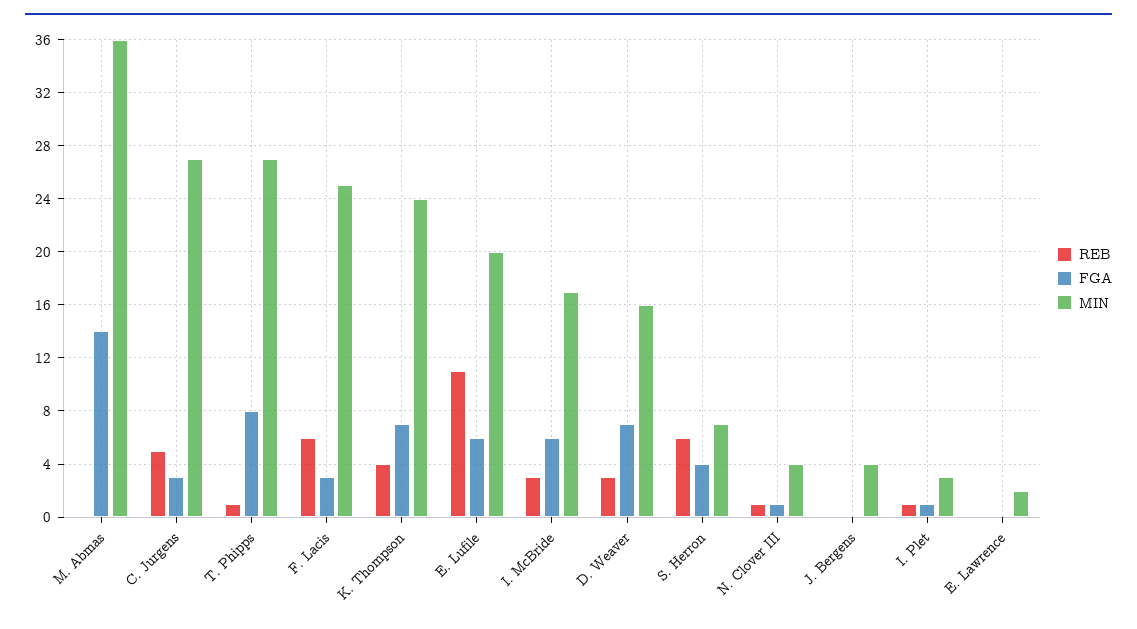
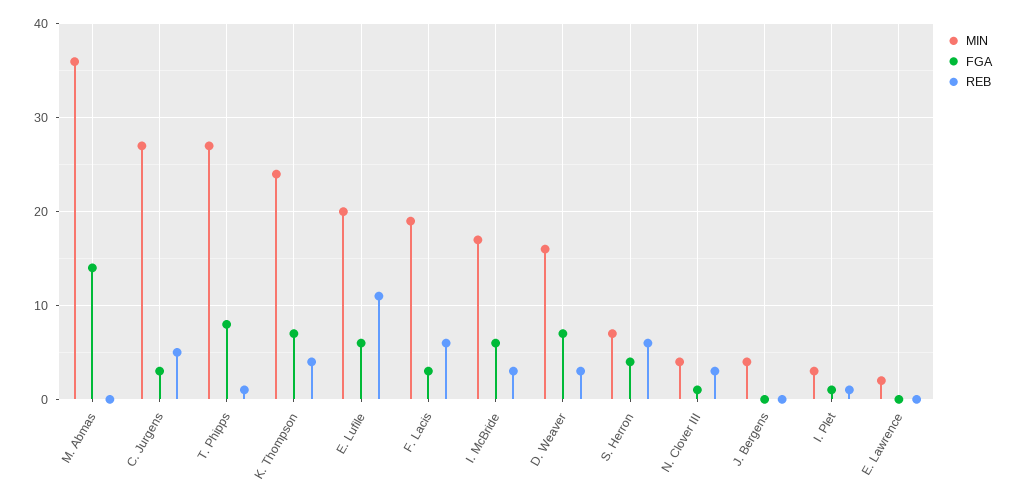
  {
    "REB": {
      "M. Abmas": 0,
      "C. Jurgens": 5,
      "T. Phipps": 1,
      "F. Lacis": 6,
      "K. Thompson": 4,
      "E. Lufile": 11,
      "I. McBride": 3,
      "D. Weaver": 3,
      "S. Herron": 6,
-     "N. Clover III": 1,
+     "N. Clover III": 3,
      "J. Bergens": 0,
      "I. Plet": 1,
      "E. Lawrence": 0
    },
    "FGA": {
      "M. Abmas": 14,
      "C. Jurgens": 3,
      "T. Phipps": 8,
      "F. Lacis": 3,
      "K. Thompson": 7,
      "E. Lufile": 6,
      "I. McBride": 6,
      "D. Weaver": 7,
      "S. Herron": 4,
      "N. Clover III": 1,
      "J. Bergens": 0,
      "I. Plet": 1,
      "E. Lawrence": 0
    },
    "MIN": {
      "M. Abmas": 36,
      "C. Jurgens": 27,
      "T. Phipps": 27,
-     "F. Lacis": 25,
+     "F. Lacis": 19,
      "K. Thompson": 24,
      "E. Lufile": 20,
      "I. McBride": 17,
      "D. Weaver": 16,
      "S. Herron": 7,
      "N. Clover III": 4,
      "J. Bergens": 4,
      "I. Plet": 3,
      "E. Lawrence": 2
    }
  }

